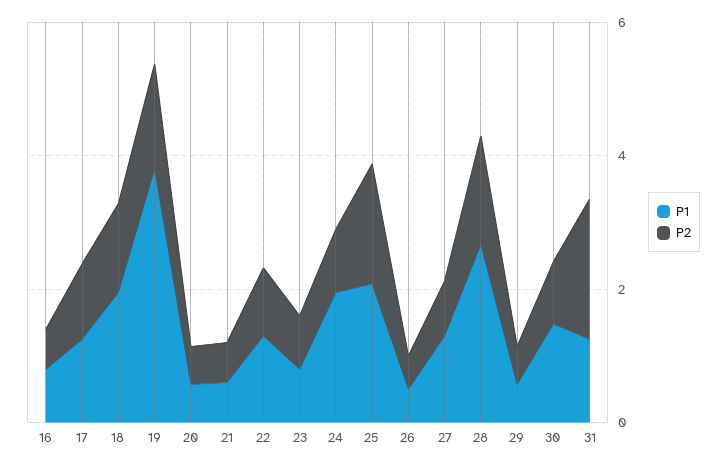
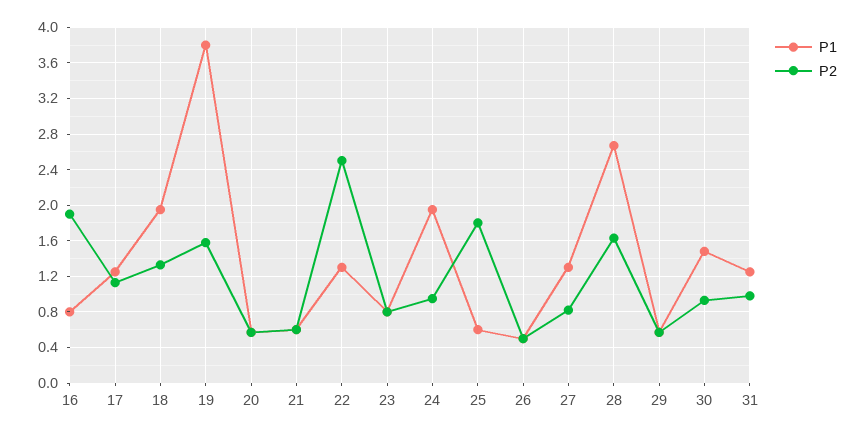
  {
    "P1": {
      "16": 0.8,
      "17": 1.3,
      "18": 2,
      "19": 3.8,
      "20": 0.6,
      "21": 0.6,
      "22": 1.3,
      "23": 0.8,
      "24": 2,
-     "25": 2,
+     "25": 0.6,
      "26": 0.5,
      "27": 1.3,
      "28": 2.7,
      "29": 0.6,
      "30": 1.5,
      "31": 1.3
    },
    "P2": {
-     "16": 0.5,
+     "16": 1.9,
      "17": 1.1,
      "18": 1.3,
      "19": 1.6,
      "20": 0.6,
      "21": 0.6,
-     "22": 1,
+     "22": 2.5,
      "23": 0.8,
      "24": 1,
      "25": 1.8,
      "26": 0.5,
      "27": 0.8,
      "28": 1.6,
      "29": 0.6,
      "30": 0.9,
-     "31": 2
+     "31": 1
    }
  }

